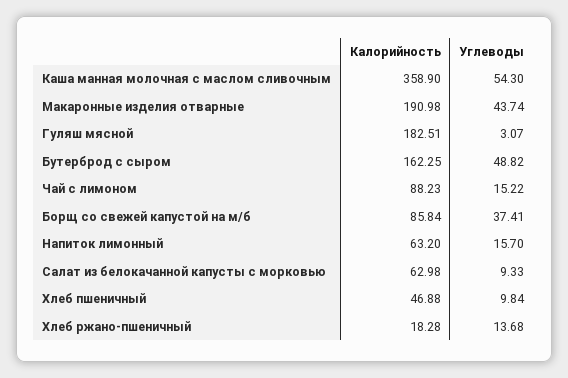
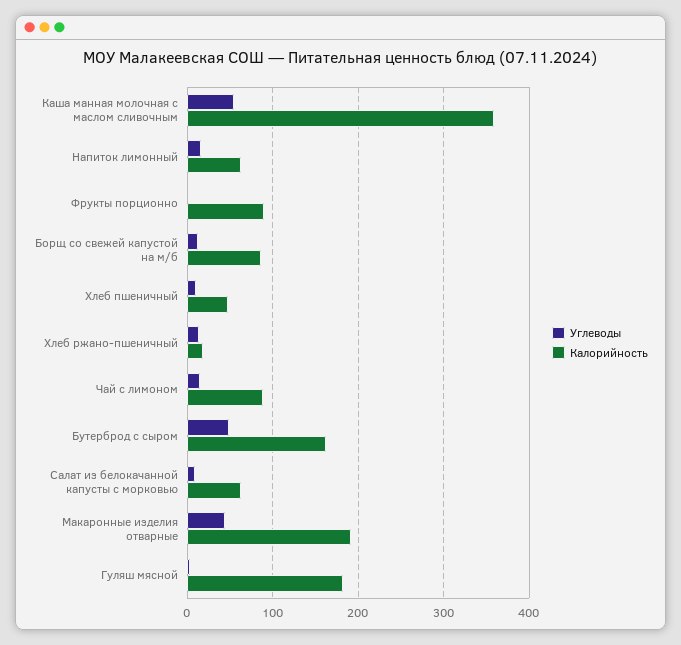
  {
    "Калорийность": {
      "Каша манная молочная с маслом сливочным": 358.9,
      "Макаронные изделия отварные": 190.98,
      "Гуляш мясной": 182.51,
      "Бутерброд с сыром": 162.25,
      "Чай с лимоном": 88.23,
      "Борщ со свежей капустой на м/б": 85.84,
      "Напиток лимонный": 63.2,
      "Салат из белокачанной капусты с морковью": 62.98,
      "Хлеб пшеничный": 46.88,
-     "Хлеб ржано-пшеничный": 18.28
+     "Хлеб ржано-пшеничный": 18.28,
+     "Фрукты порционно": 90
    },
    "Углеводы": {
      "Каша манная молочная с маслом сливочным": 54.3,
      "Макаронные изделия отварные": 43.74,
      "Гуляш мясной": 3.07,
      "Бутерброд с сыром": 48.82,
      "Чай с лимоном": 15.22,
-     "Борщ со свежей капустой на м/б": 37.41,
+     "Борщ со свежей капустой на м/б": 10,
      "Напиток лимонный": 15.7,
      "Салат из белокачанной капусты с морковью": 9.33,
      "Хлеб пшеничный": 9.84,
-     "Хлеб ржано-пшеничный": 13.68
+     "Хлеб ржано-пшеничный": 13.68,
+     "Фрукты порционно": 0
    }
  }

